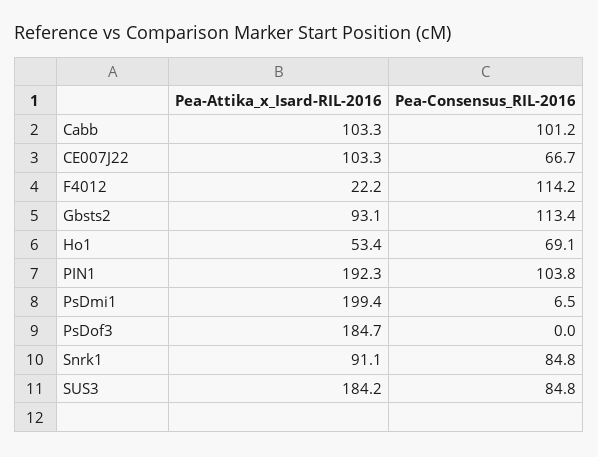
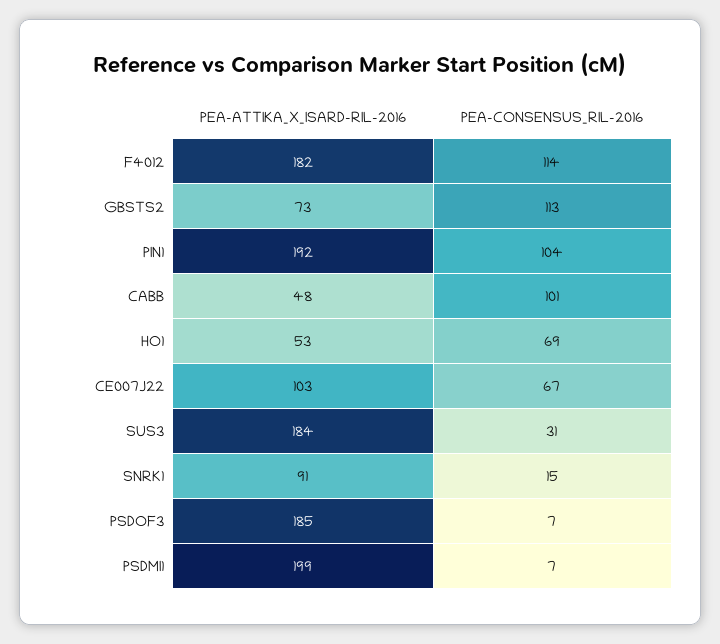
  {
    "Pea-Attika_x_Isard-RIL-2016": {
-     "Cabb": 103.3,
+     "Cabb": 48,
      "CE007J22": 103.3,
-     "F4012": 22.2,
+     "F4012": 182,
-     "Gbsts2": 93.1,
+     "Gbsts2": 73,
      "Ho1": 53.4,
      "PIN1": 192.3,
      "PsDmi1": 199.4,
      "PsDof3": 184.7,
      "Snrk1": 91.1,
      "SUS3": 184.2
    },
    "Pea-Consensus_RIL-2016": {
      "Cabb": 101.2,
      "CE007J22": 66.7,
      "F4012": 114.2,
      "Gbsts2": 113.4,
      "Ho1": 69.1,
      "PIN1": 103.8,
      "PsDmi1": 6.5,
-     "PsDof3": 0,
+     "PsDof3": 7,
-     "Snrk1": 84.8,
+     "Snrk1": 15,
-     "SUS3": 84.8
+     "SUS3": 31
    }
  }

